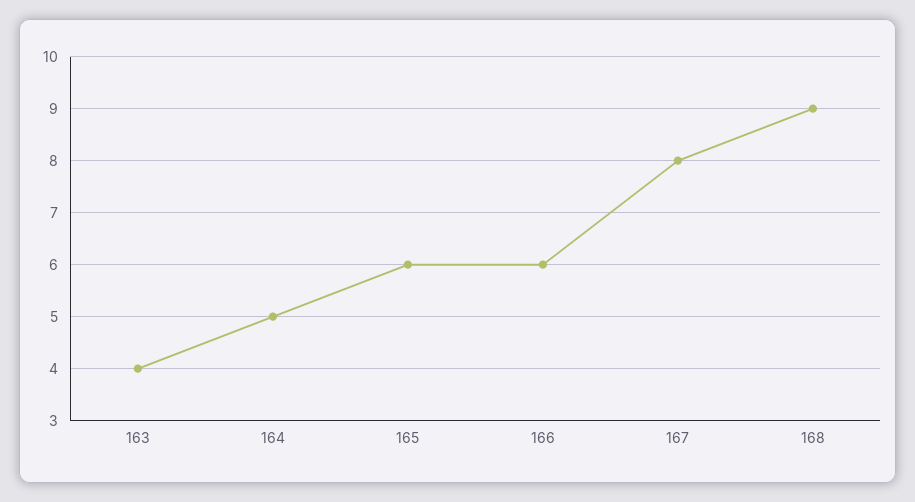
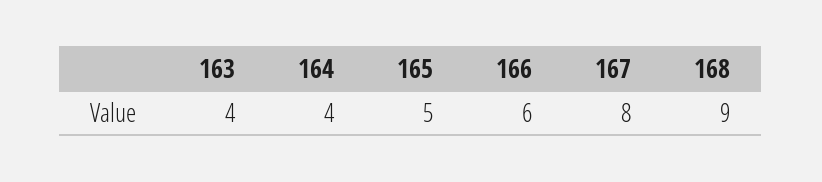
  {
    "163": 4,
-   "164": 5,
+   "164": 4,
-   "165": 6,
+   "165": 5,
    "166": 6,
    "167": 8,
    "168": 9
  }

